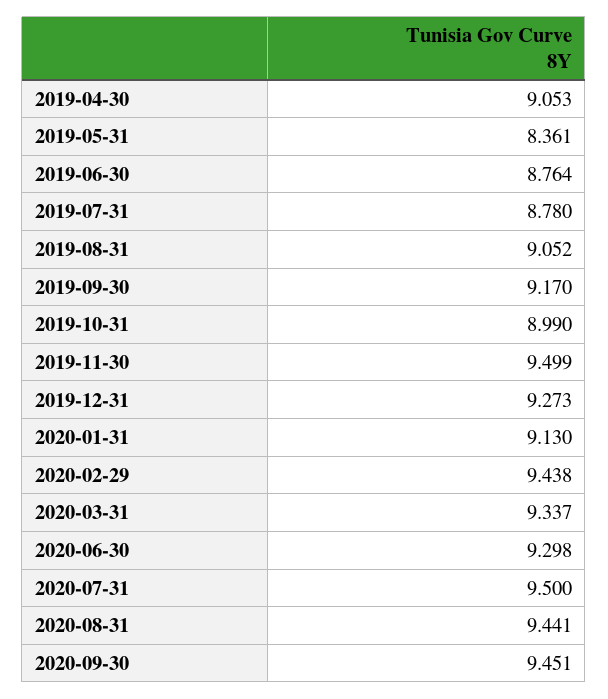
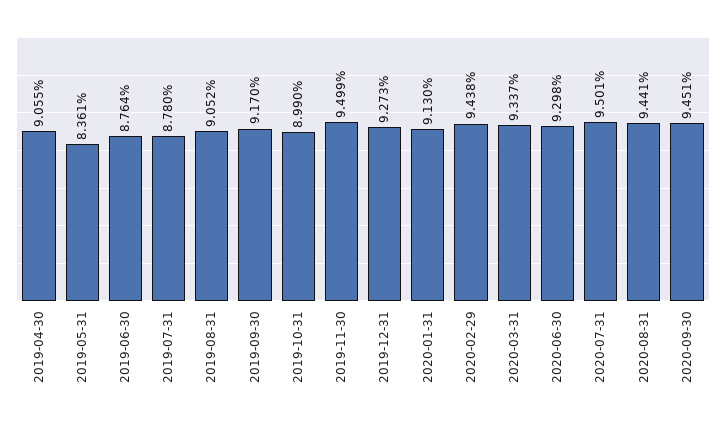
  {
-   "2019-04-30": 9.053,
+   "2019-04-30": 9.055,
    "2019-05-31": 8.361,
    "2019-06-30": 8.764,
    "2019-07-31": 8.78,
    "2019-08-31": 9.052,
    "2019-09-30": 9.17,
    "2019-10-31": 8.99,
    "2019-11-30": 9.499,
    "2019-12-31": 9.273,
    "2020-01-31": 9.13,
    "2020-02-29": 9.438,
    "2020-03-31": 9.337,
    "2020-06-30": 9.298,
-   "2020-07-31": 9.5,
+   "2020-07-31": 9.501,
    "2020-08-31": 9.441,
    "2020-09-30": 9.451
  }

